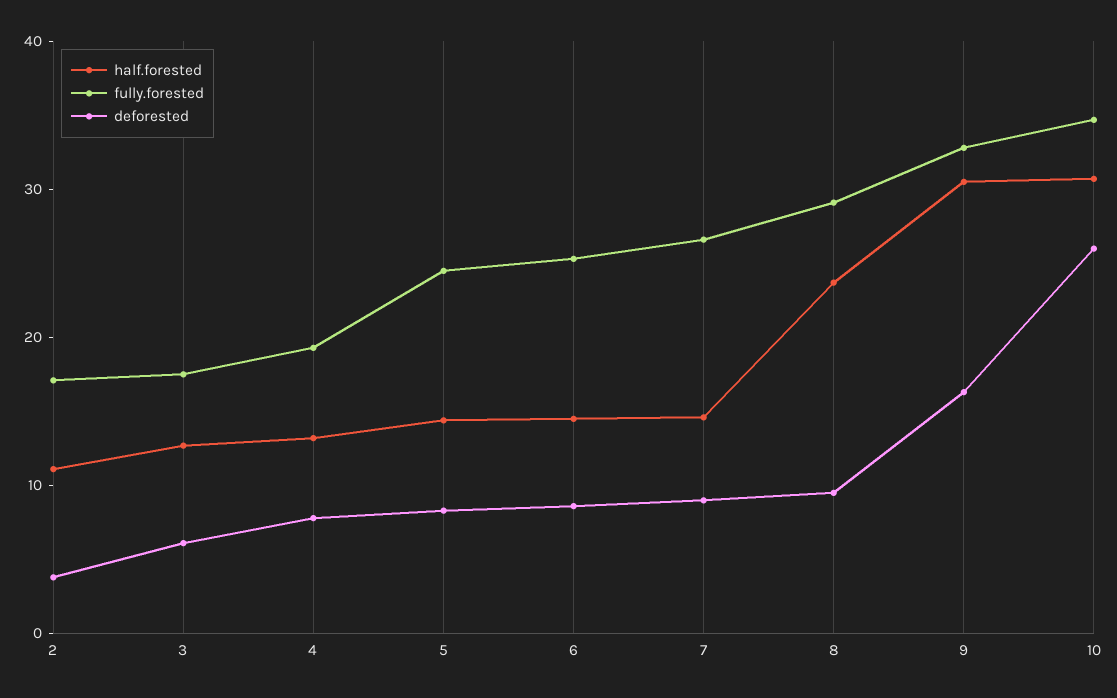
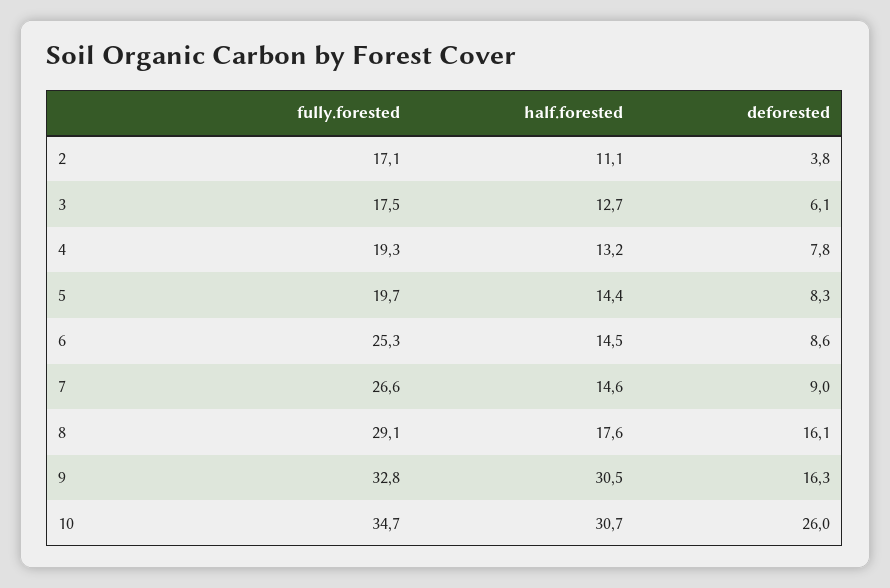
  {
    "half.forested": {
      "2": 11.1,
      "3": 12.7,
      "4": 13.2,
      "5": 14.4,
      "6": 14.5,
      "7": 14.6,
-     "8": 24,
+     "8": 17.6,
      "9": 30.5,
      "10": 30.7
    },
    "fully.forested": {
      "2": 17.1,
      "3": 17.5,
      "4": 19.3,
-     "5": 24,
+     "5": 19.7,
      "6": 25.3,
      "7": 26.6,
      "8": 29.1,
      "9": 32.8,
      "10": 34.7
    },
    "deforested": {
      "2": 3.8,
      "3": 6.1,
      "4": 7.8,
      "5": 8.3,
      "6": 8.6,
      "7": 9,
-     "8": 10,
+     "8": 16.1,
      "9": 16.3,
      "10": 26
    }
  }

